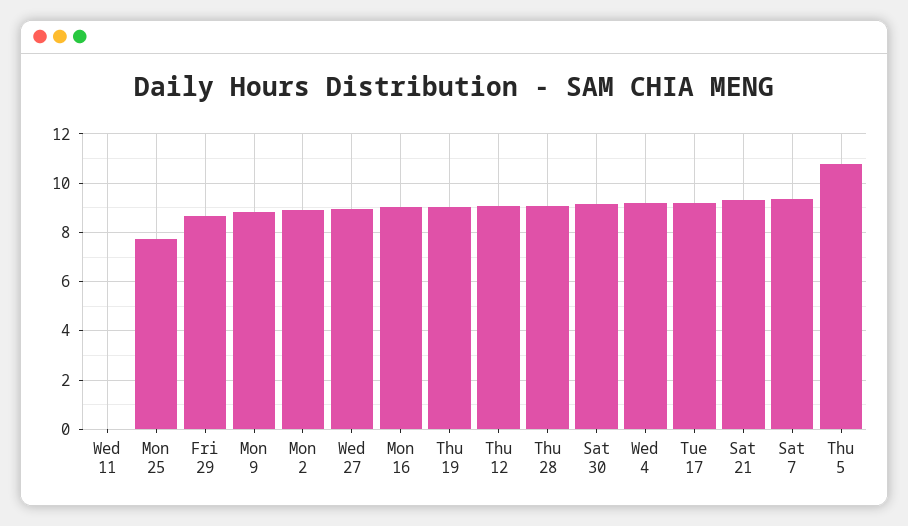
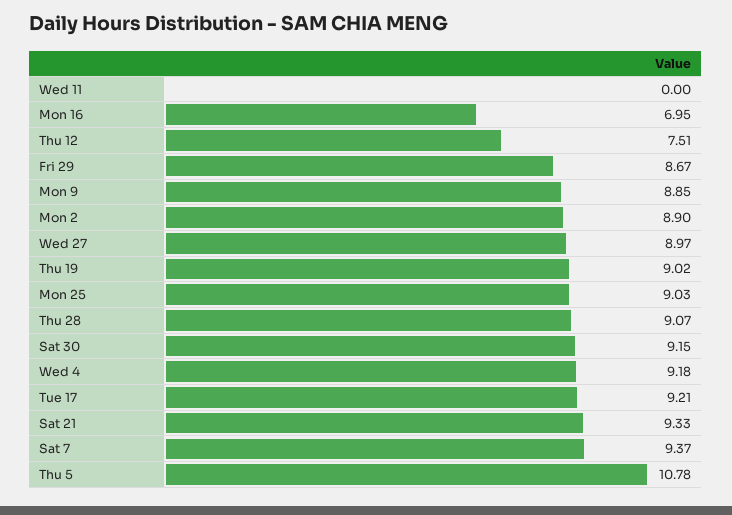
  {
    "Wed 11": 0,
-   "Mon 25": 7.75,
+   "Mon 25": 9.03,
    "Fri 29": 8.67,
    "Mon 9": 8.85,
    "Mon 2": 8.9,
    "Wed 27": 8.97,
-   "Mon 16": 9,
+   "Mon 16": 6.95,
    "Thu 19": 9.02,
-   "Thu 12": 9,
+   "Thu 12": 7.51,
    "Thu 28": 9.07,
    "Sat 30": 9.15,
    "Wed 4": 9.18,
    "Tue 17": 9.21,
    "Sat 21": 9.33,
    "Sat 7": 9.37,
    "Thu 5": 10.78
  }

